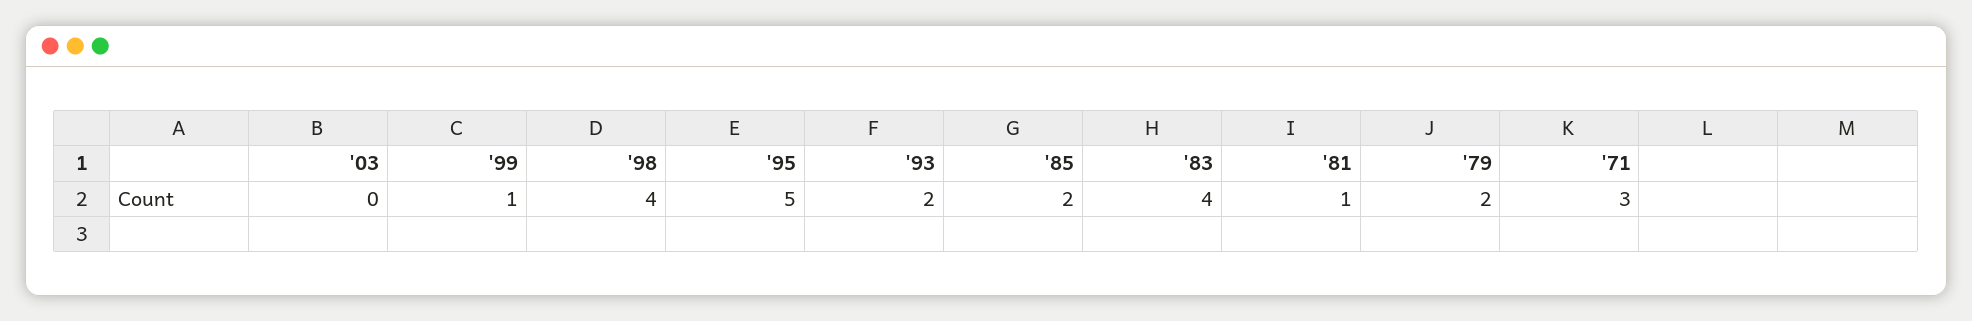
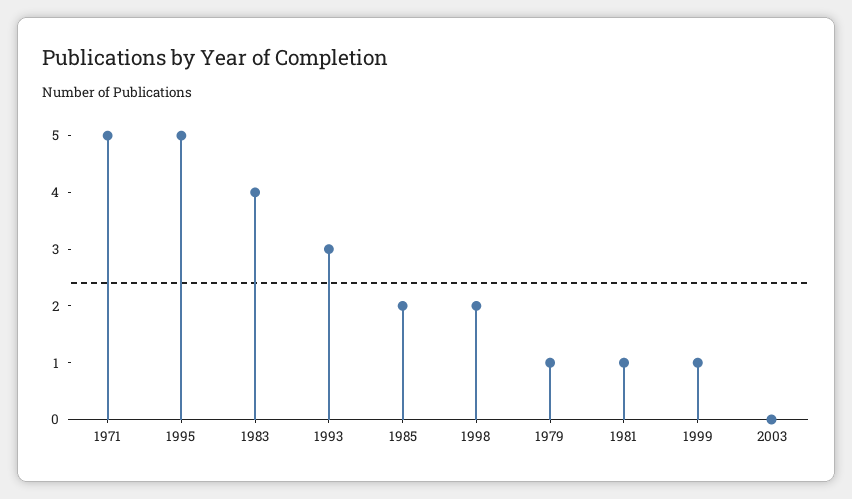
  {
    "'03": 0,
    "'99": 1,
-   "'98": 4,
+   "'98": 2,
    "'95": 5,
-   "'93": 2,
+   "'93": 3,
    "'85": 2,
    "'83": 4,
    "'81": 1,
-   "'79": 2,
+   "'79": 1,
-   "'71": 3
+   "'71": 5
  }

